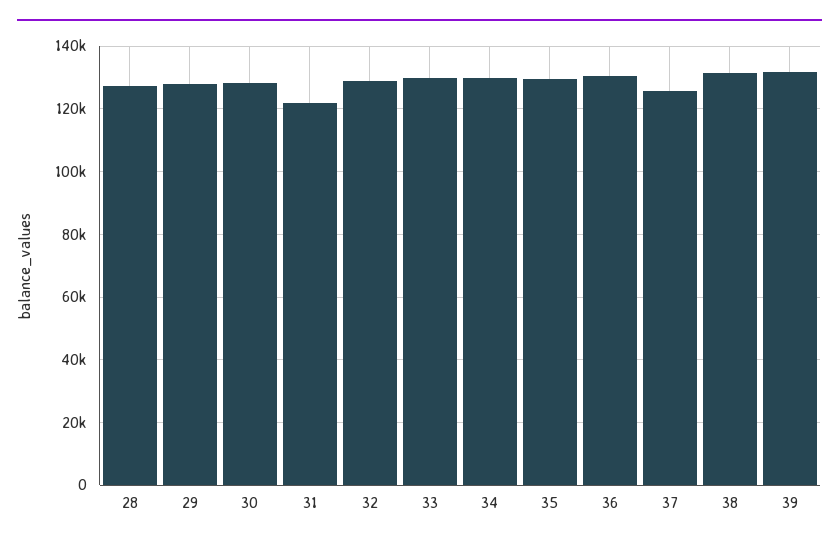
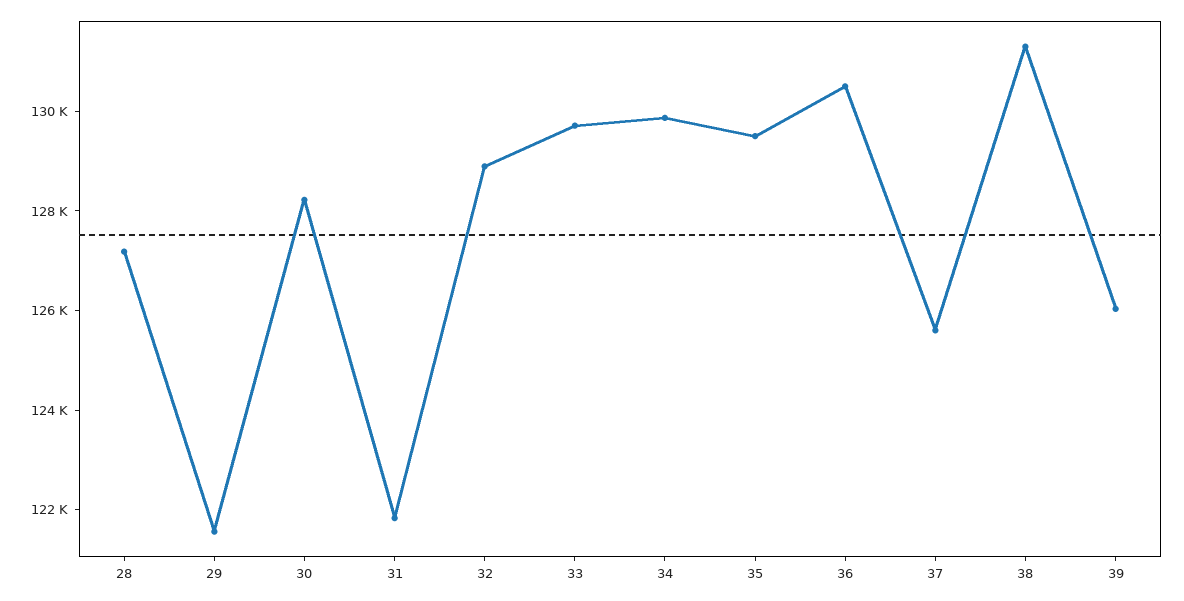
  {
    "28": 127000,
-   "29": 128000,
+   "29": 121500,
    "30": 128000,
    "31": 122000,
    "32": 129000,
    "33": 129500,
    "34": 130000,
    "35": 129500,
    "36": 130500,
    "37": 125500,
    "38": 131500,
-   "39": 132000
+   "39": 126000
  }

